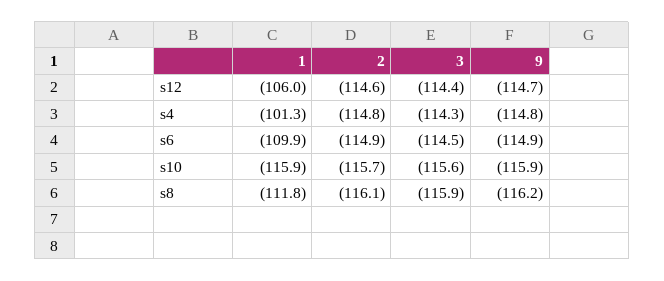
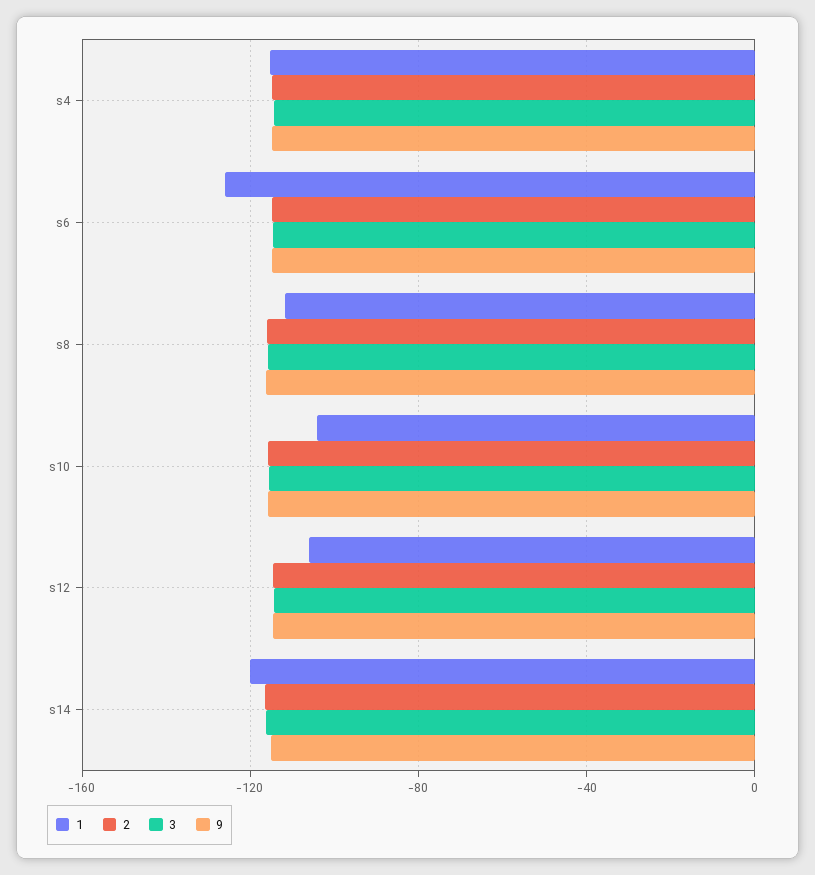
  {
    "1": {
      "s12": -106,
-     "s4": -101.3,
+     "s4": -115,
-     "s6": -109.9,
+     "s6": -125,
-     "s10": -115.9,
+     "s10": -105,
-     "s8": -111.8
+     "s8": -111.8,
+     "s14": -120
    },
    "2": {
      "s12": -114.6,
      "s4": -114.8,
      "s6": -114.9,
      "s10": -115.7,
-     "s8": -116.1
+     "s8": -116.1,
+     "s14": -115
    },
    "3": {
      "s12": -114.4,
      "s4": -114.3,
      "s6": -114.5,
      "s10": -115.6,
-     "s8": -115.9
+     "s8": -115.9,
+     "s14": -115
    },
    "9": {
      "s12": -114.7,
      "s4": -114.8,
      "s6": -114.9,
      "s10": -115.9,
-     "s8": -116.2
+     "s8": -116.2,
+     "s14": -115
    }
  }

